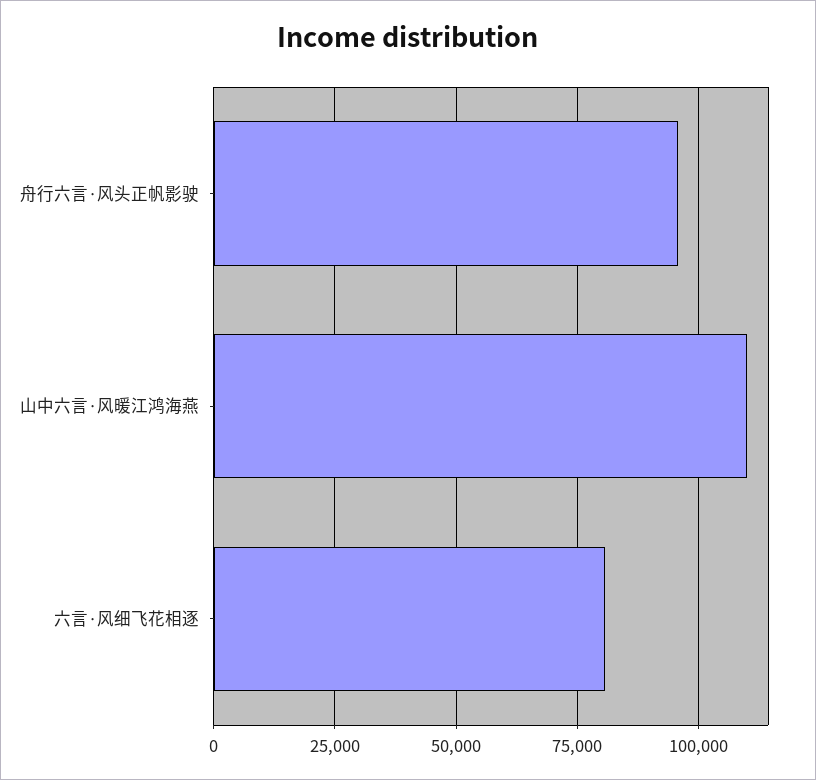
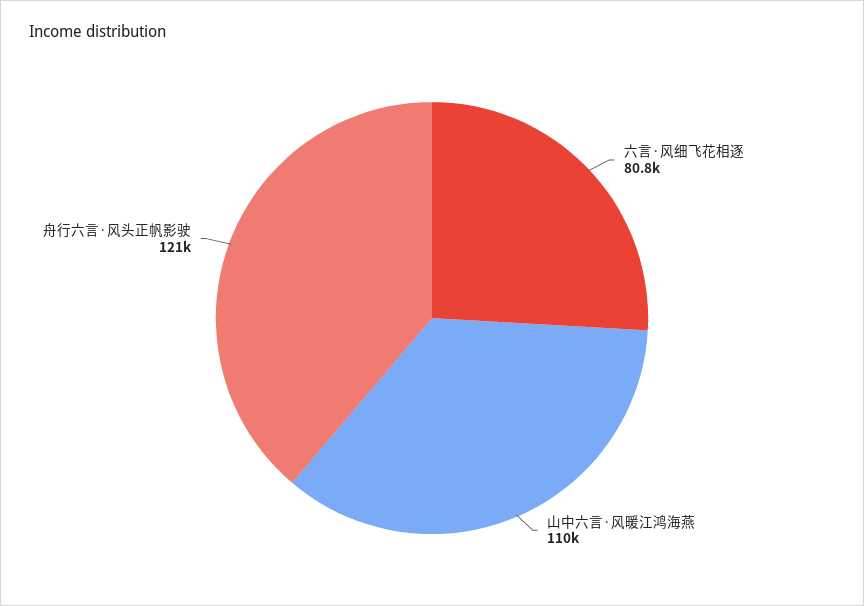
  {
-   "舟行六言·风头正帆影驶": 95000,
+   "舟行六言·风头正帆影驶": 121000,
    "山中六言·风暖江鸿海燕": 110000,
    "六言·风细飞花相逐": 80800
  }

